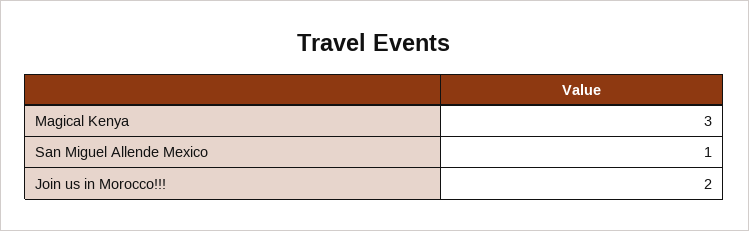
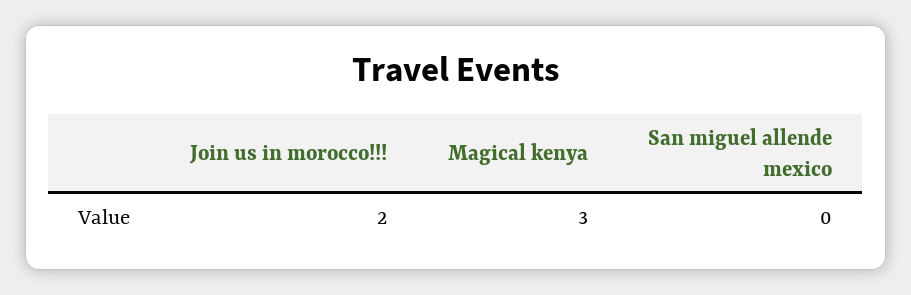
  {
    "Magical Kenya": 3,
-   "San Miguel Allende Mexico": 1,
+   "San Miguel Allende Mexico": 0,
    "Join us in Morocco!!!": 2
  }

